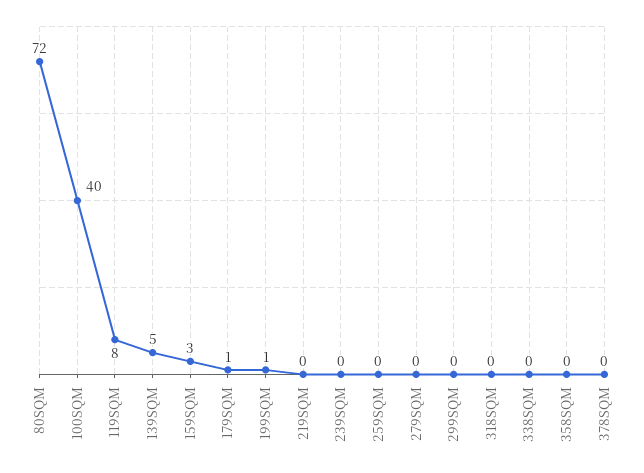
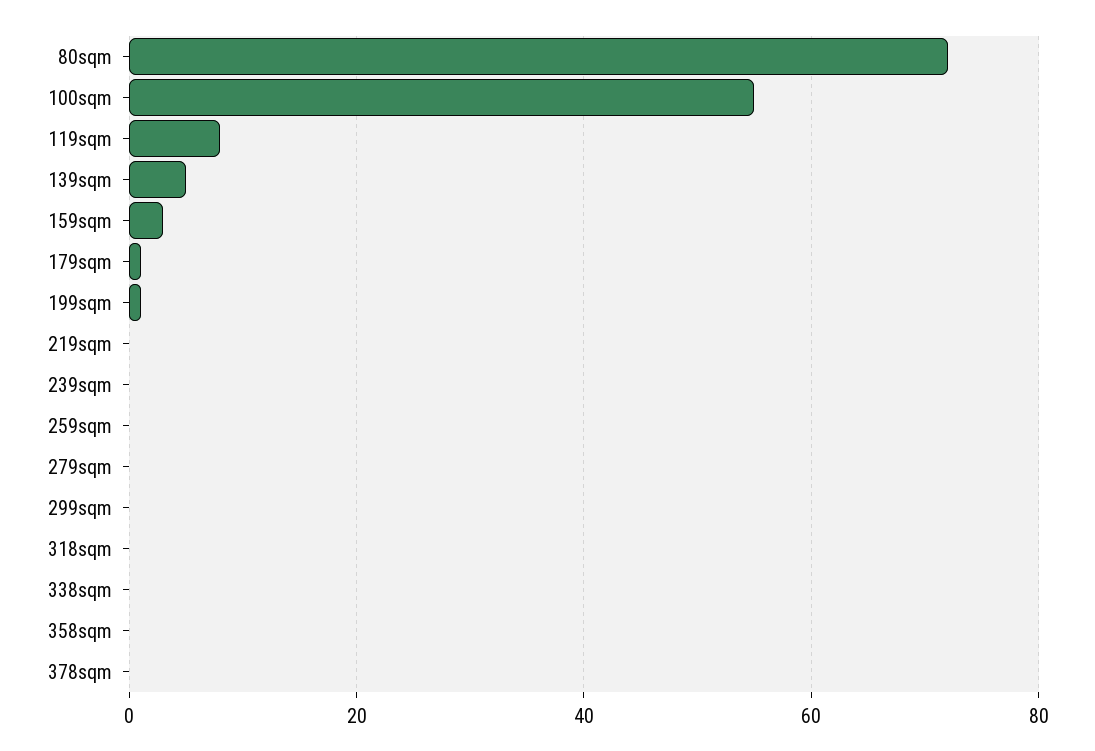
  {
    "80SQM": 72,
-   "100SQM": 40,
+   "100SQM": 55,
    "119SQM": 8,
    "139SQM": 5,
    "159SQM": 3,
    "179SQM": 1,
    "199SQM": 1,
    "219SQM": 0,
    "239SQM": 0,
    "259SQM": 0,
    "279SQM": 0,
    "299SQM": 0,
    "318SQM": 0,
    "338SQM": 0,
    "358SQM": 0,
    "378SQM": 0
  }

